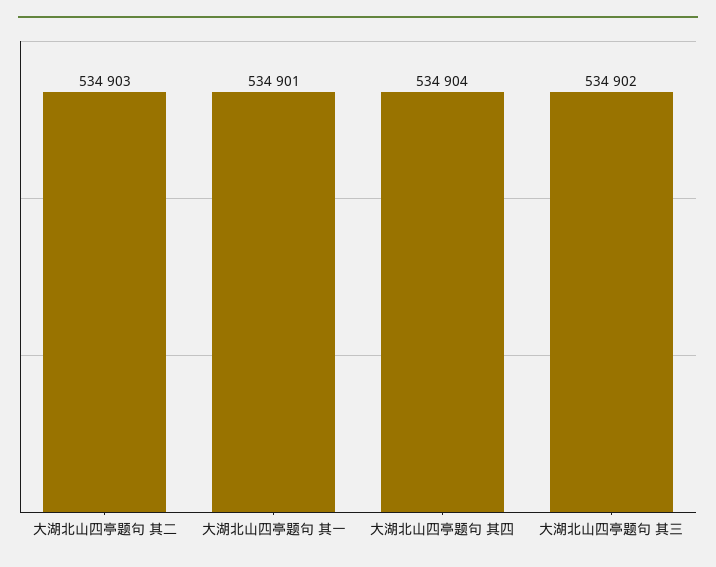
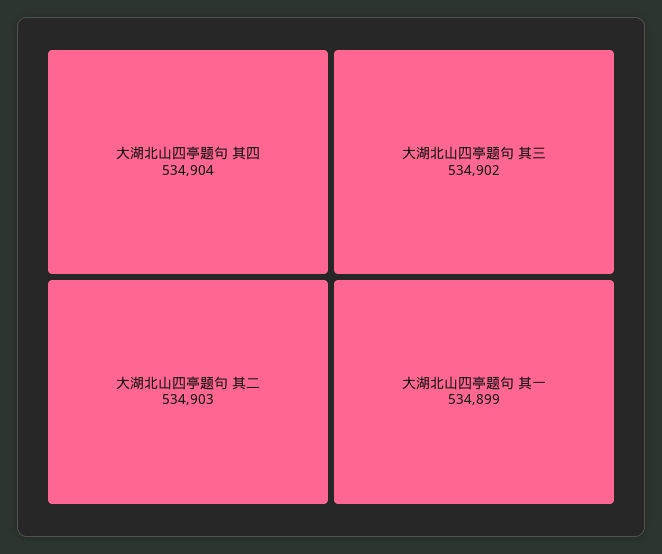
  {
    "大湖北山四亭题句 其二": 534903,
-   "大湖北山四亭题句 其一": 534901,
+   "大湖北山四亭题句 其一": 534899,
    "大湖北山四亭题句 其四": 534904,
    "大湖北山四亭题句 其三": 534902
  }

